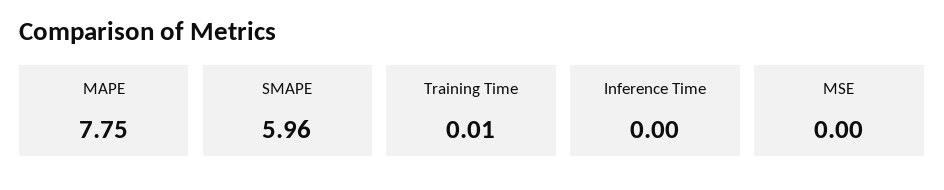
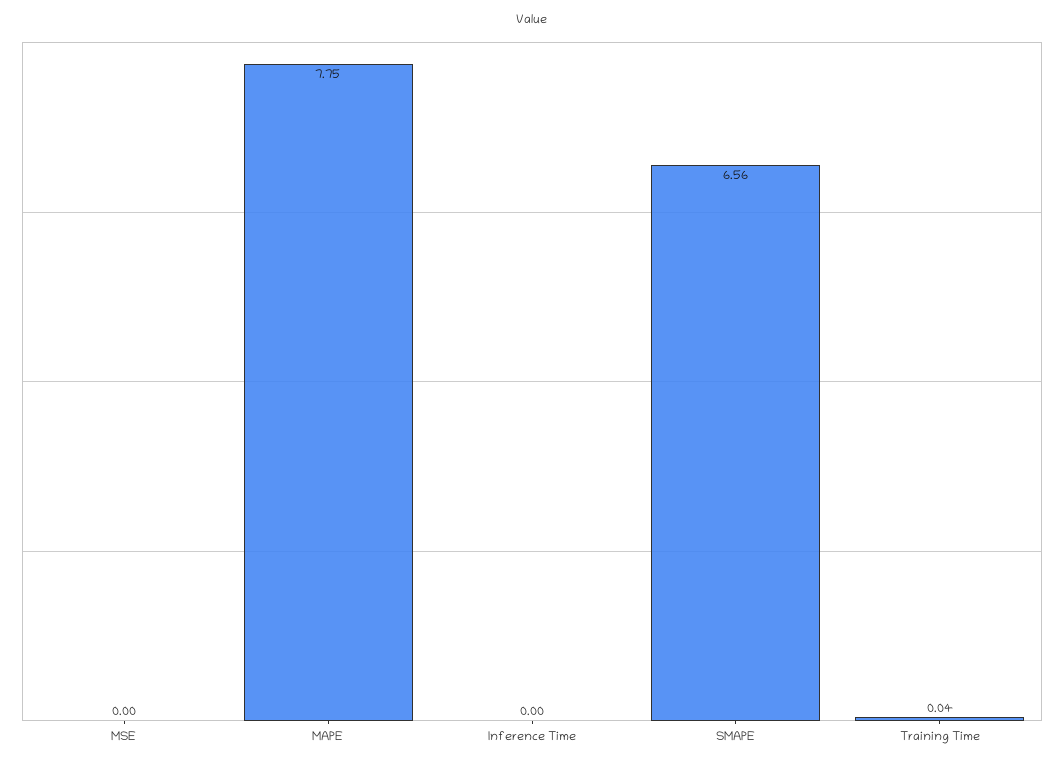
  {
    "MAPE": 7.75,
-   "SMAPE": 5.96,
+   "SMAPE": 6.56,
-   "Training Time": 0.01,
+   "Training Time": 0.04,
    "Inference Time": 0,
    "MSE": 0
  }

